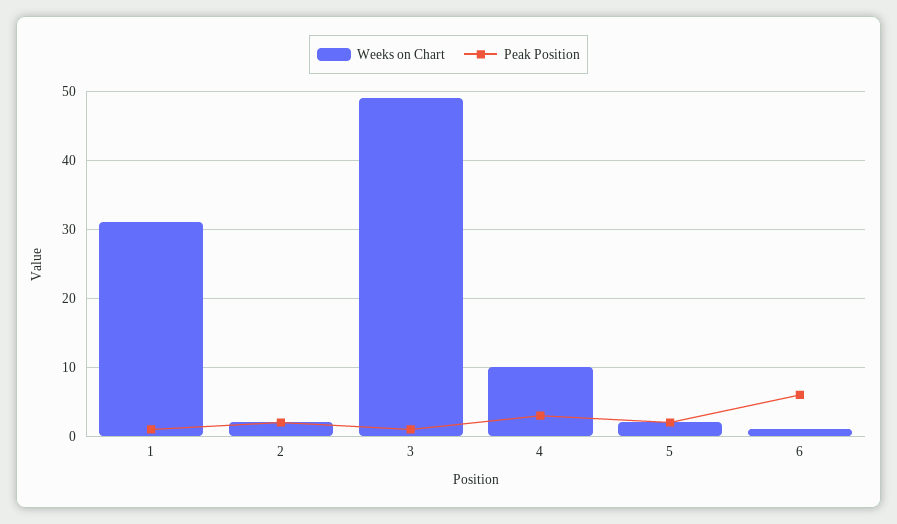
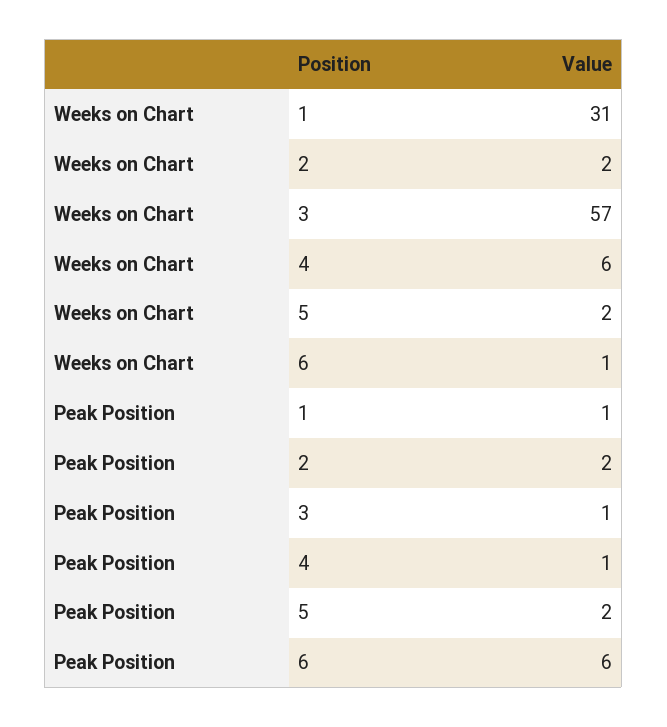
  {
    "Weeks on Chart": {
      "1": 31,
      "2": 2,
-     "3": 49,
+     "3": 57,
-     "4": 10,
+     "4": 6,
      "5": 2,
      "6": 1
    },
    "Peak Position": {
      "1": 1,
      "2": 2,
      "3": 1,
-     "4": 3,
+     "4": 1,
      "5": 2,
      "6": 6
    }
  }

